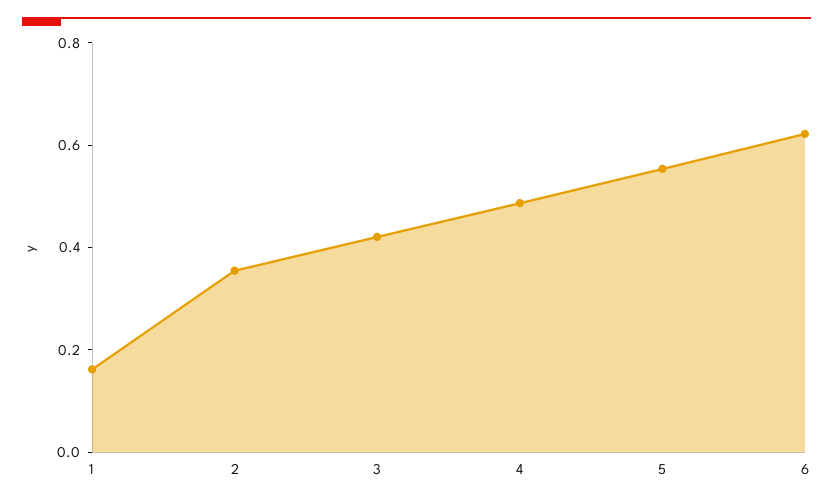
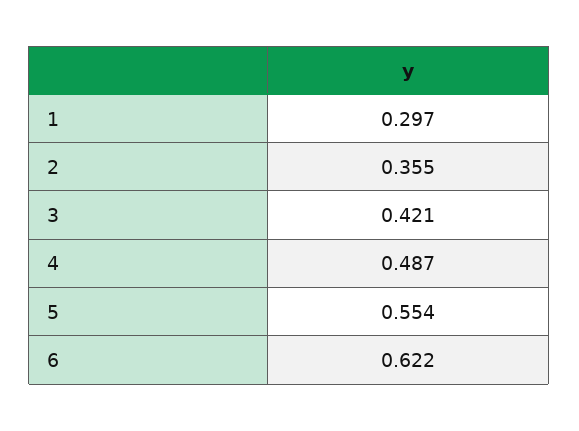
  {
-   "1": 0.15,
+   "1": 0.297,
    "2": 0.355,
    "3": 0.421,
    "4": 0.487,
    "5": 0.554,
    "6": 0.622
  }

